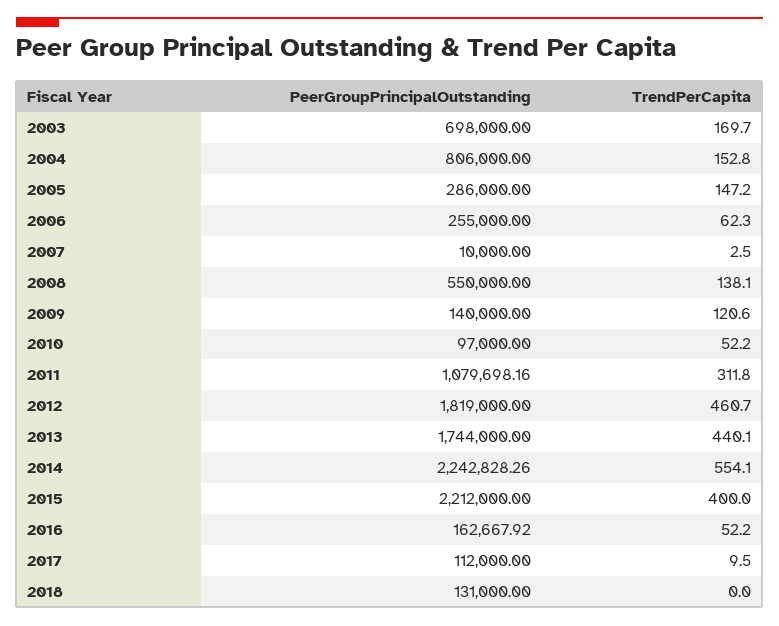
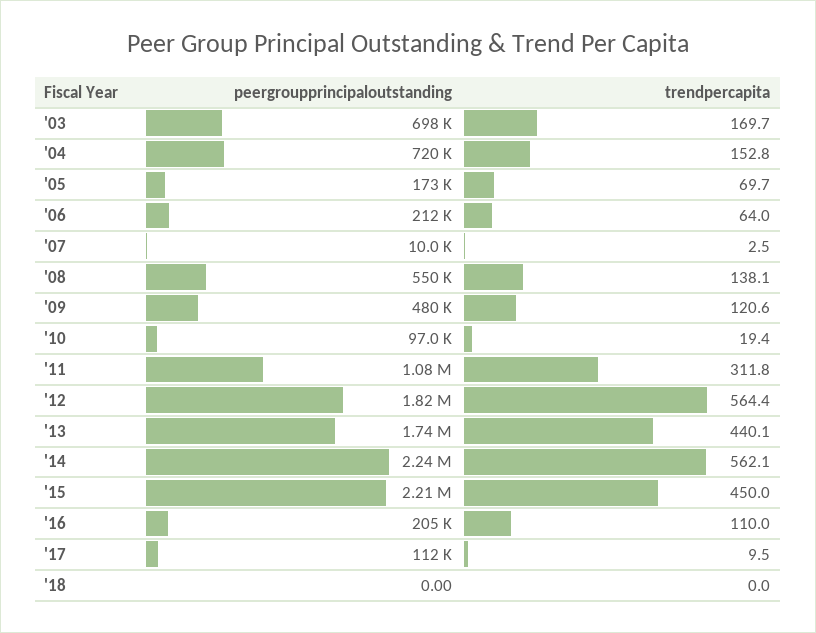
  {
    "PeerGroupPrincipalOutstanding": {
      "2003": 698000,
-     "2004": 806000,
+     "2004": 720000,
-     "2005": 286000,
+     "2005": 173000,
-     "2006": 255000,
+     "2006": 212000,
      "2007": 10000,
      "2008": 550000,
-     "2009": 140000,
+     "2009": 480000,
      "2010": 97000,
      "2011": 1079698.16,
      "2012": 1819000,
      "2013": 1744000,
      "2014": 2242828.26,
      "2015": 2212000,
-     "2016": 162667.92,
+     "2016": 205000,
      "2017": 112000,
-     "2018": 131000
+     "2018": 0
    },
    "TrendPerCapita": {
      "2003": 169.7,
      "2004": 152.8,
-     "2005": 147.2,
+     "2005": 69.7,
-     "2006": 62.3,
+     "2006": 64,
      "2007": 2.5,
      "2008": 138.1,
      "2009": 120.6,
-     "2010": 52.2,
+     "2010": 19.4,
      "2011": 311.8,
-     "2012": 460.7,
+     "2012": 564.4,
      "2013": 440.1,
-     "2014": 554.1,
+     "2014": 562.1,
-     "2015": 400,
+     "2015": 450,
-     "2016": 52.2,
+     "2016": 110,
      "2017": 9.5,
      "2018": 0
    }
  }

